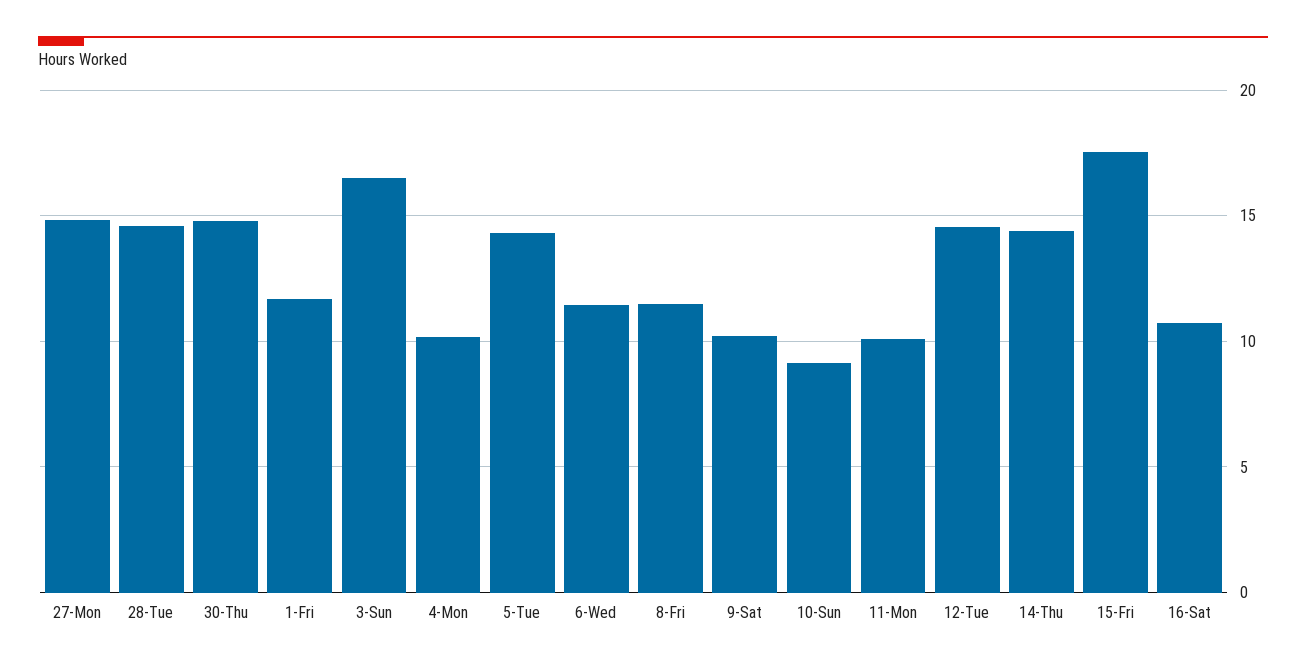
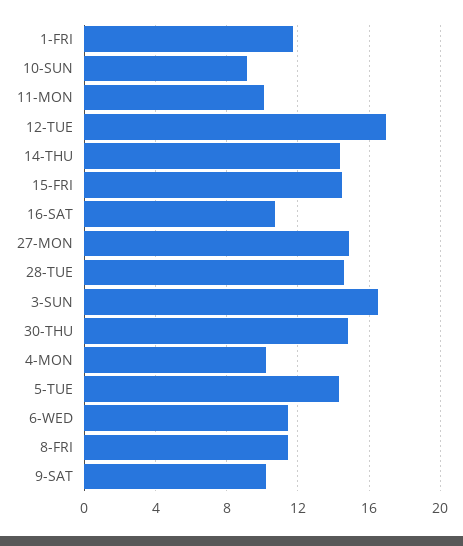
  {
    "27-Mon": 15,
    "28-Tue": 14.5,
    "30-Thu": 15,
    "1-Fri": 11.5,
    "3-Sun": 16.5,
    "4-Mon": 10,
    "5-Tue": 14.5,
    "6-Wed": 11.5,
    "8-Fri": 11.5,
    "9-Sat": 10,
    "10-Sun": 9,
    "11-Mon": 10,
-   "12-Tue": 14.5,
+   "12-Tue": 17,
    "14-Thu": 14.5,
-   "15-Fri": 17.5,
+   "15-Fri": 14.5,
    "16-Sat": 10.5
  }

